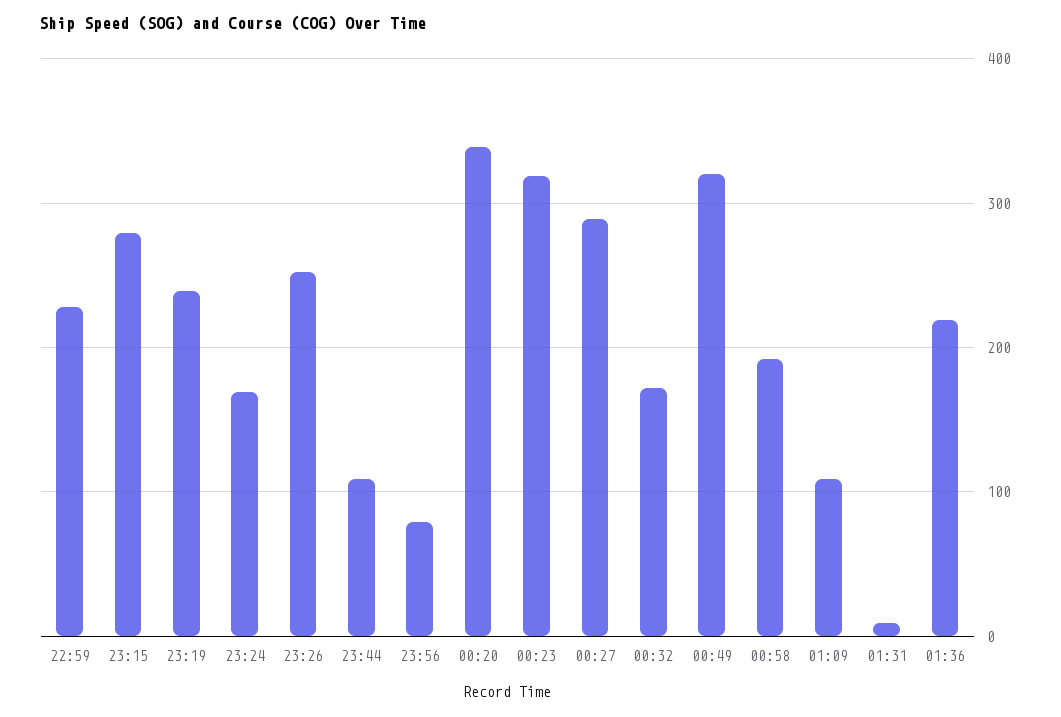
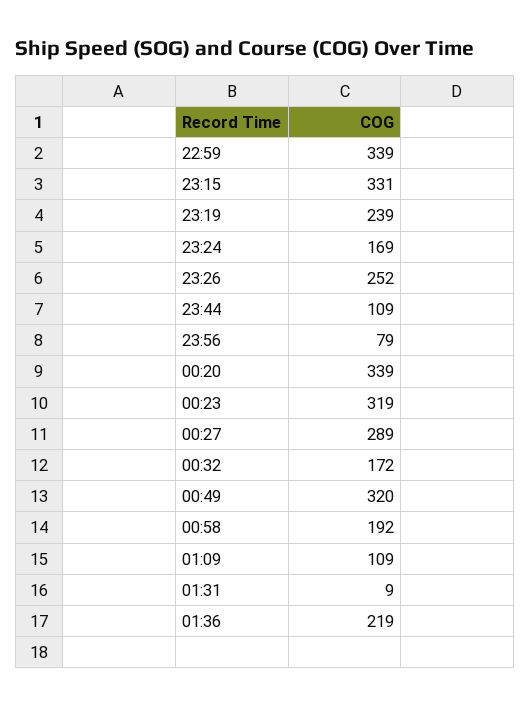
  {
-   "22:59": 230,
+   "22:59": 339,
-   "23:15": 280,
+   "23:15": 331,
    "23:19": 239,
    "23:24": 169,
    "23:26": 252,
    "23:44": 109,
    "23:56": 79,
    "00:20": 339,
    "00:23": 319,
    "00:27": 289,
    "00:32": 172,
    "00:49": 320,
    "00:58": 192,
    "01:09": 109,
    "01:31": 9,
    "01:36": 219
  }

